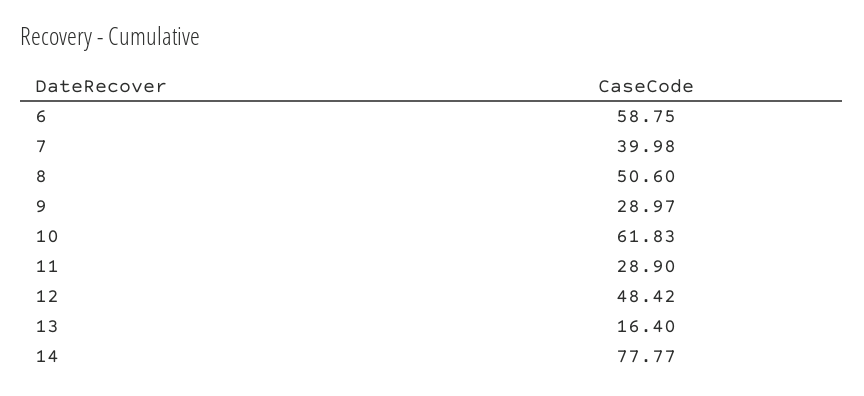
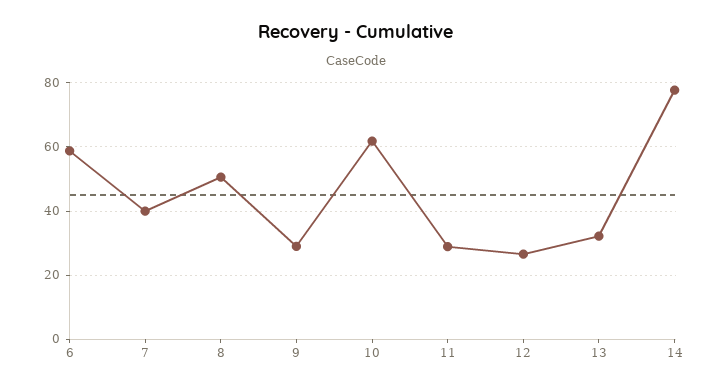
  {
    "6": 58.75,
    "7": 39.98,
    "8": 50.6,
    "9": 28.97,
    "10": 61.83,
    "11": 28.9,
-   "12": 48.42,
+   "12": 26,
-   "13": 16.4,
+   "13": 32,
    "14": 77.77
  }

